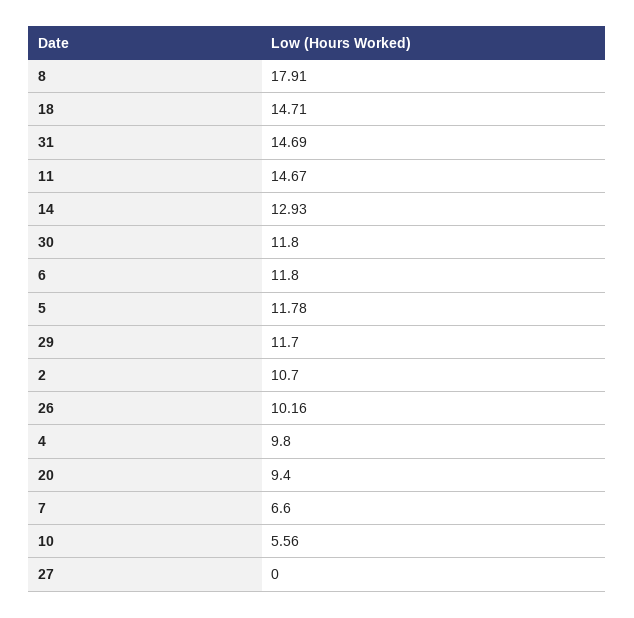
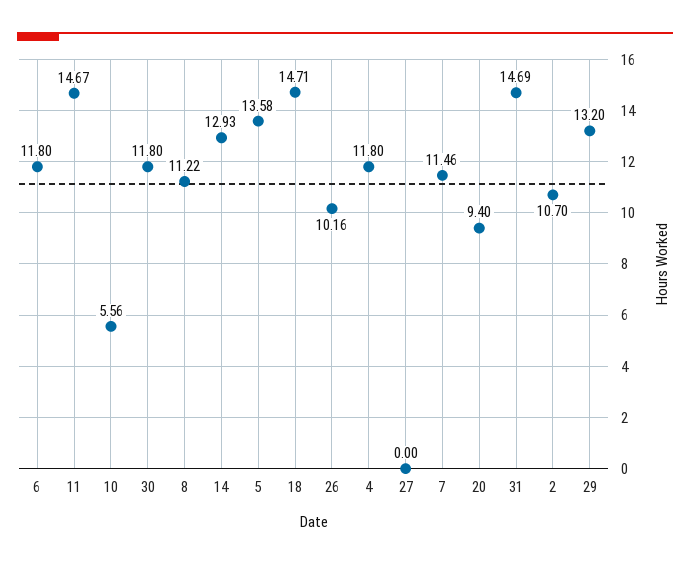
  {
-   "8": 17.91,
+   "8": 11.22,
    "18": 14.71,
    "31": 14.69,
    "11": 14.67,
    "14": 12.93,
    "30": 11.8,
    "6": 11.8,
-   "5": 11.78,
+   "5": 13.58,
-   "29": 11.7,
+   "29": 13.2,
    "2": 10.7,
    "26": 10.16,
-   "4": 9.8,
+   "4": 11.8,
    "20": 9.4,
-   "7": 6.6,
+   "7": 11.46,
    "10": 5.56,
    "27": 0
  }

